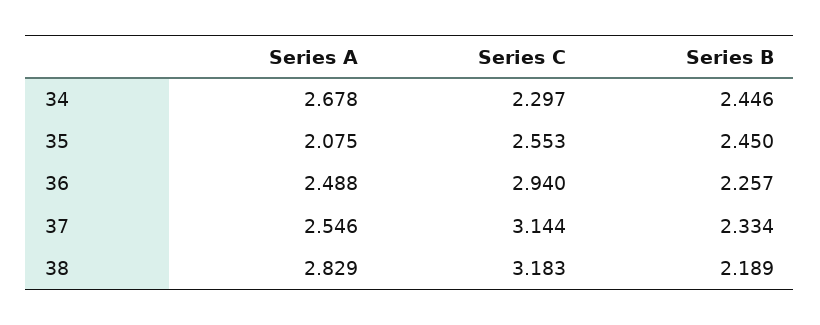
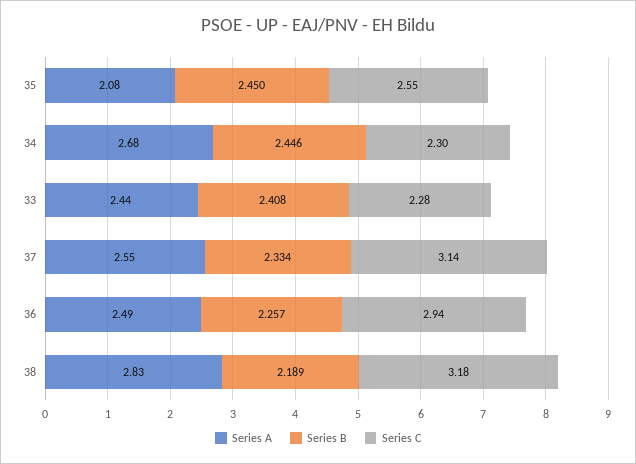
  {
    "Series A": {
      "34": 2.678,
      "35": 2.075,
      "36": 2.488,
      "37": 2.546,
-     "38": 2.829
+     "38": 2.829,
+     "33": 2.44
    },
    "Series C": {
      "34": 2.297,
      "35": 2.553,
      "36": 2.94,
      "37": 3.144,
-     "38": 3.183
+     "38": 3.183,
+     "33": 2.28
    },
    "Series B": {
      "34": 2.446,
      "35": 2.45,
      "36": 2.257,
      "37": 2.334,
-     "38": 2.189
+     "38": 2.189,
+     "33": 2.408
    }
  }

